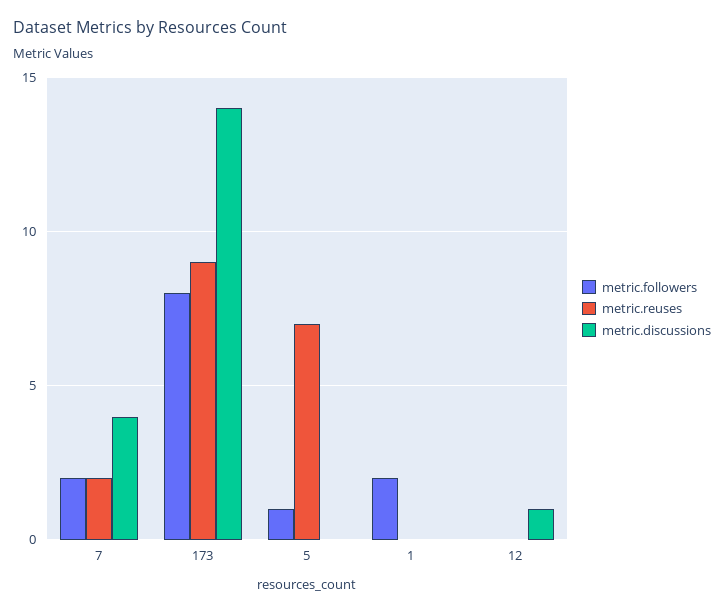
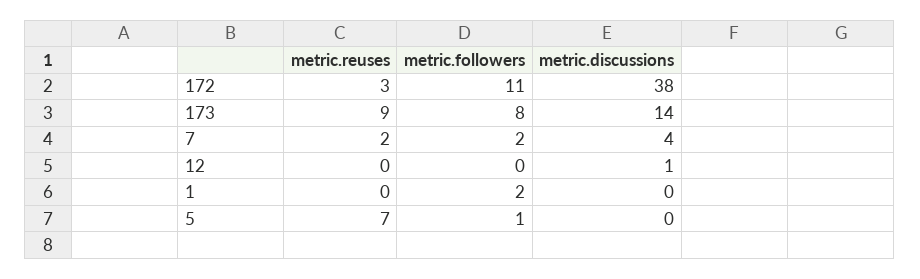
  {
    "metric.followers": {
      "7": 2,
      "173": 8,
      "5": 1,
      "1": 2,
-     "12": 0
+     "12": 0,
+     "172": 11
    },
    "metric.reuses": {
      "7": 2,
      "173": 9,
      "5": 7,
      "1": 0,
-     "12": 0
+     "12": 0,
+     "172": 3
    },
    "metric.discussions": {
      "7": 4,
      "173": 14,
      "5": 0,
      "1": 0,
-     "12": 1
+     "12": 1,
+     "172": 38
    }
  }

